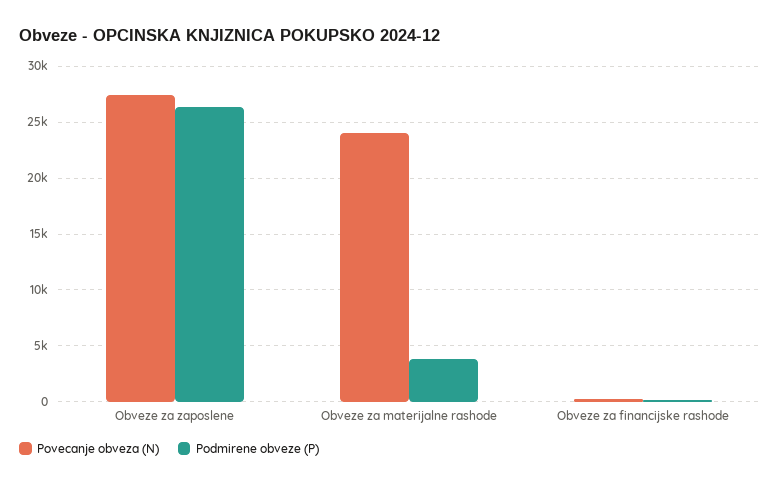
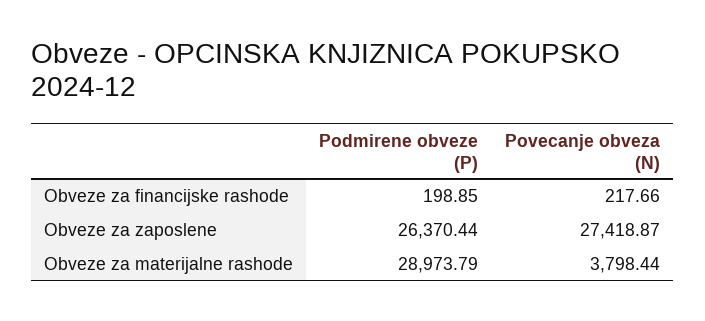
  {
    "Povecanje obveza (N)": {
      "Obveze za zaposlene": 27418.87,
-     "Obveze za materijalne rashode": 24000,
+     "Obveze za materijalne rashode": 3798.44,
      "Obveze za financijske rashode": 217.66
    },
    "Podmirene obveze (P)": {
      "Obveze za zaposlene": 26370.44,
-     "Obveze za materijalne rashode": 4000,
+     "Obveze za materijalne rashode": 28973.79,
      "Obveze za financijske rashode": 198.85
    }
  }

